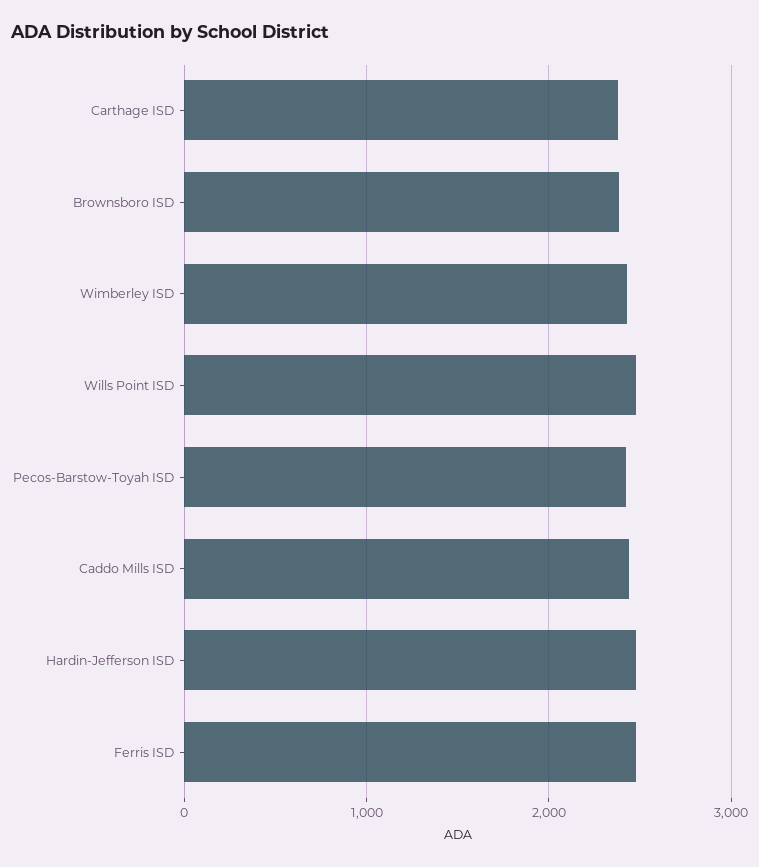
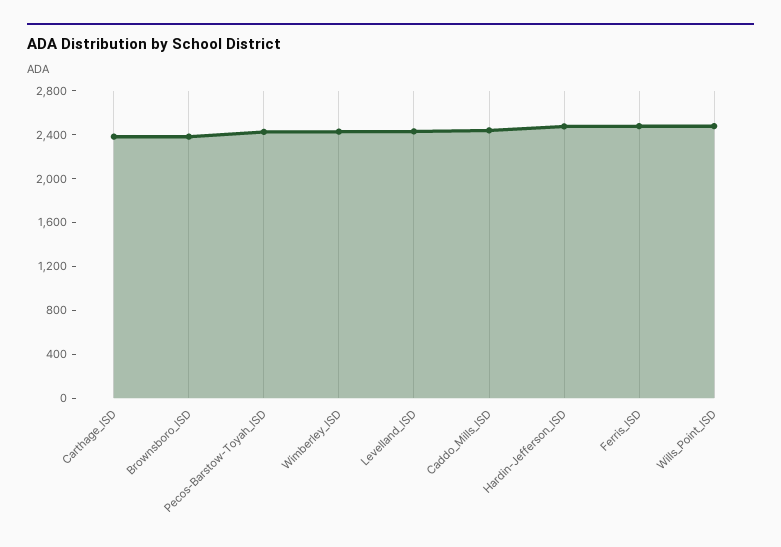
  {
    "Carthage ISD": 2400,
    "Brownsboro ISD": 2400,
    "Wimberley ISD": 2400,
    "Wills Point ISD": 2500,
    "Pecos-Barstow-Toyah ISD": 2400,
    "Caddo Mills ISD": 2400,
    "Hardin-Jefferson ISD": 2500,
-   "Ferris ISD": 2500
+   "Ferris ISD": 2500,
+   "Levelland_ISD": 2400
  }

